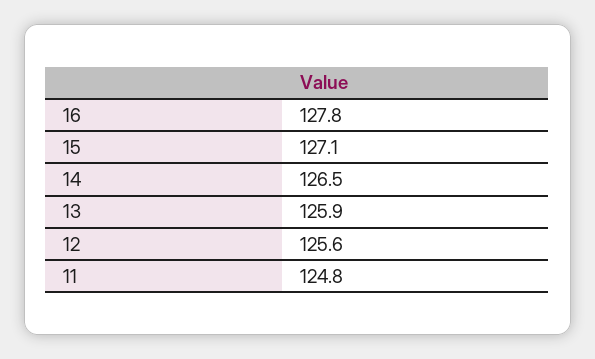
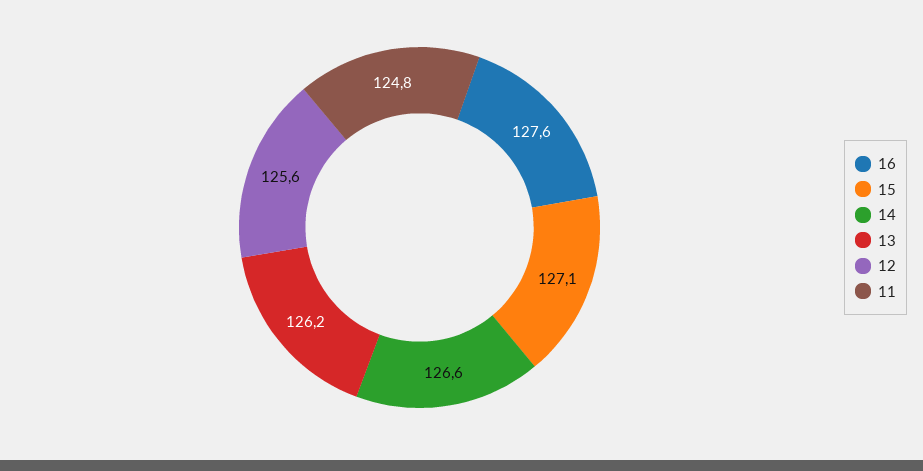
  {
-   "16": 127.8,
+   "16": 127.6,
    "15": 127.1,
-   "14": 126.5,
+   "14": 126.6,
-   "13": 125.9,
+   "13": 126.2,
    "12": 125.6,
    "11": 124.8
  }

